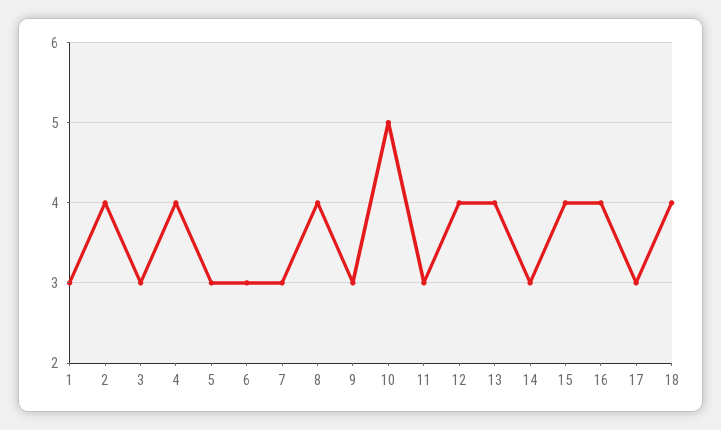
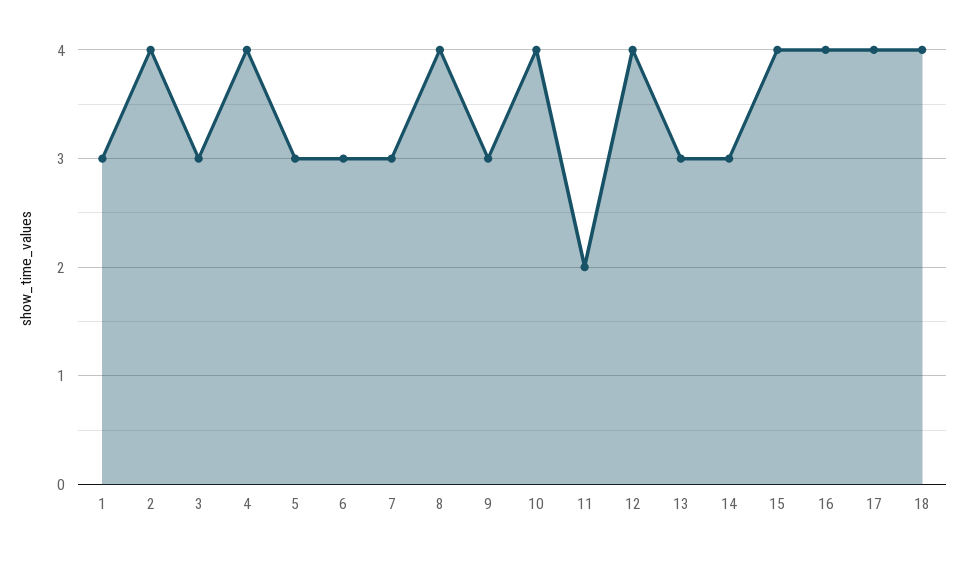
  {
    "1": 3,
    "2": 4,
    "3": 3,
    "4": 4,
    "5": 3,
    "6": 3,
    "7": 3,
    "8": 4,
    "9": 3,
-   "10": 5,
+   "10": 4,
-   "11": 3,
+   "11": 2,
    "12": 4,
-   "13": 4,
+   "13": 3,
    "14": 3,
    "15": 4,
    "16": 4,
-   "17": 3,
+   "17": 4,
    "18": 4
  }

